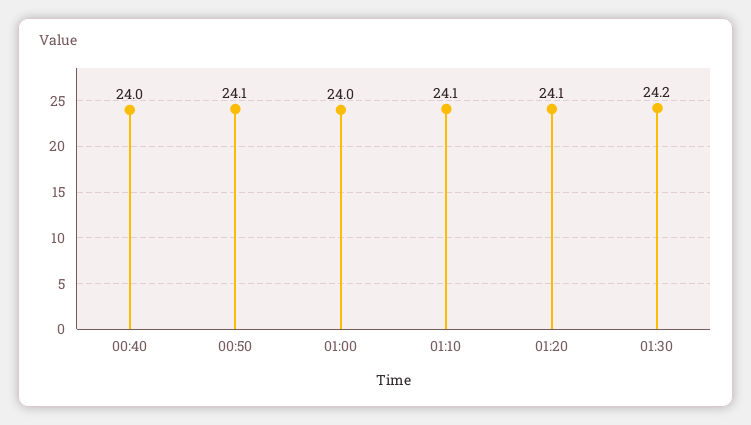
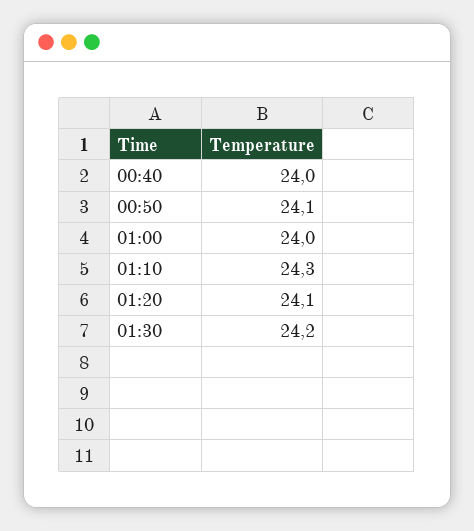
  {
    "00:40": 24,
    "00:50": 24.1,
    "01:00": 24,
-   "01:10": 24.1,
+   "01:10": 24.3,
    "01:20": 24.1,
    "01:30": 24.2
  }

